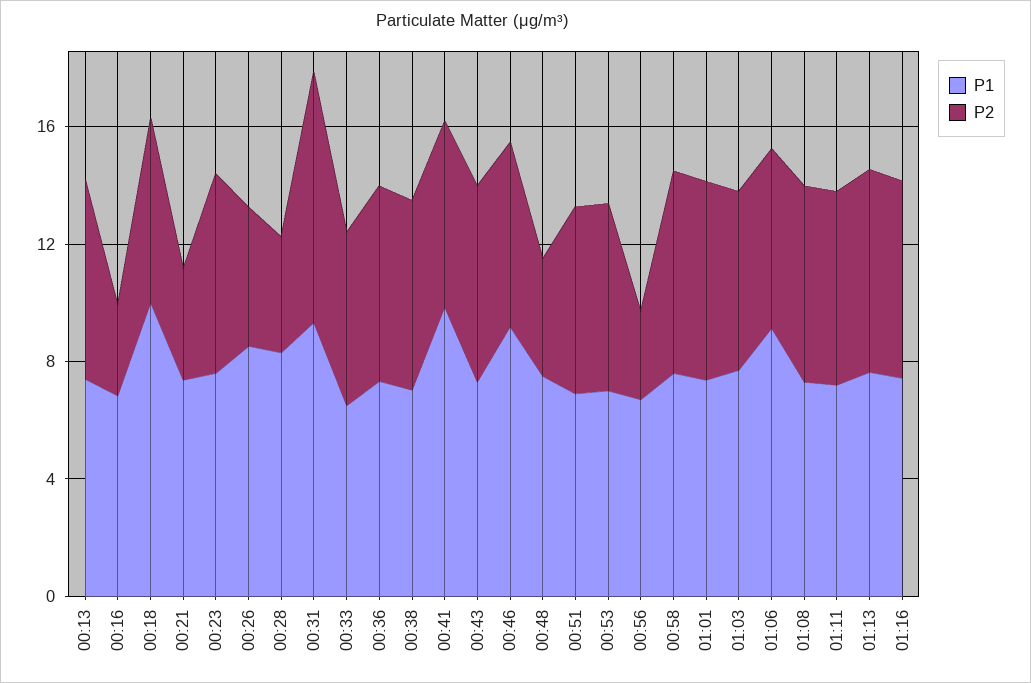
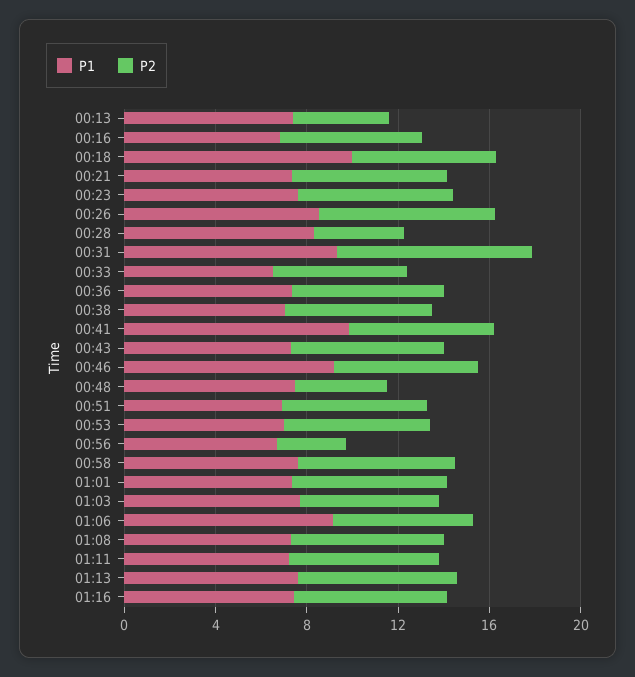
  {
    "P1": {
      "00:13": 7,
      "00:16": 7,
      "00:18": 10,
      "00:21": 7,
      "00:23": 8,
      "00:26": 9,
      "00:28": 8,
      "00:31": 9,
      "00:33": 7,
      "00:36": 7,
      "00:38": 7,
      "00:41": 10,
      "00:43": 7,
      "00:46": 9,
      "00:48": 8,
      "00:51": 7,
      "00:53": 7,
      "00:56": 7,
      "00:58": 8,
      "01:01": 7,
      "01:03": 8,
      "01:06": 9,
      "01:08": 7,
      "01:11": 7,
      "01:13": 8,
      "01:16": 7
    },
    "P2": {
-     "00:13": 7,
+     "00:13": 4,
-     "00:16": 3,
+     "00:16": 6,
      "00:18": 6,
-     "00:21": 4,
+     "00:21": 7,
      "00:23": 7,
-     "00:26": 5,
+     "00:26": 8,
      "00:28": 4,
      "00:31": 9,
      "00:33": 6,
      "00:36": 7,
      "00:38": 6,
      "00:41": 6,
      "00:43": 7,
      "00:46": 6,
      "00:48": 4,
      "00:51": 6,
      "00:53": 6,
      "00:56": 3,
      "00:58": 7,
      "01:01": 7,
      "01:03": 6,
      "01:06": 6,
      "01:08": 7,
      "01:11": 7,
      "01:13": 7,
      "01:16": 7
    }
  }

